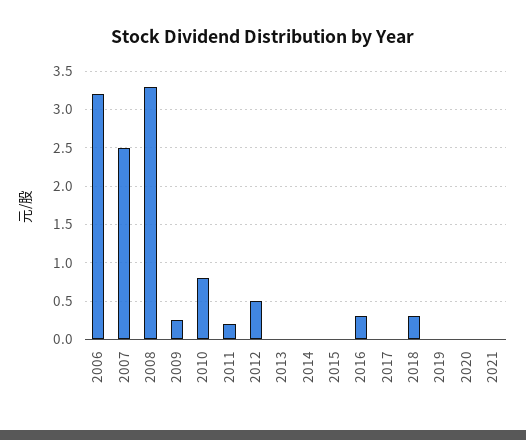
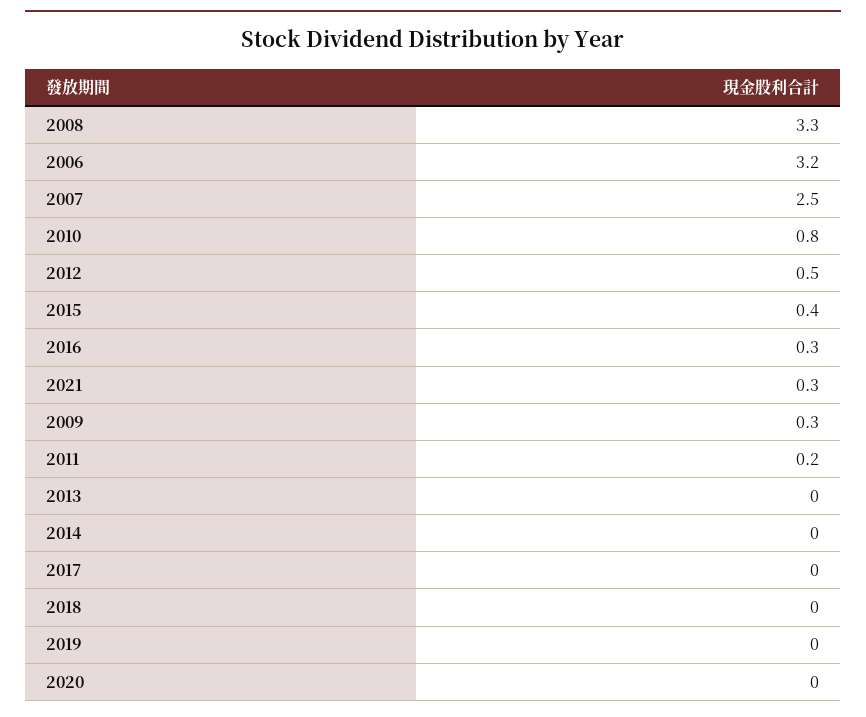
  {
    "2006": 3.2,
    "2007": 2.5,
    "2008": 3.3,
    "2009": 0.3,
    "2010": 0.8,
    "2011": 0.2,
    "2012": 0.5,
    "2013": 0,
    "2014": 0,
-   "2015": 0,
+   "2015": 0.4,
    "2016": 0.3,
    "2017": 0,
-   "2018": 0.3,
+   "2018": 0,
    "2019": 0,
    "2020": 0,
-   "2021": 0
+   "2021": 0.3
  }

